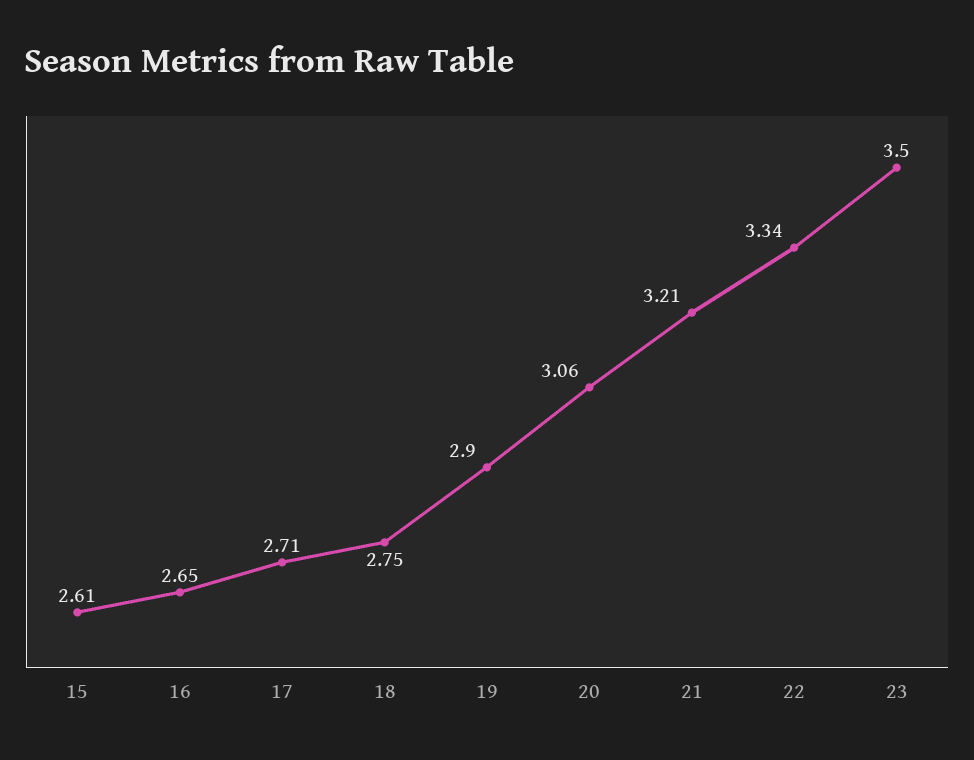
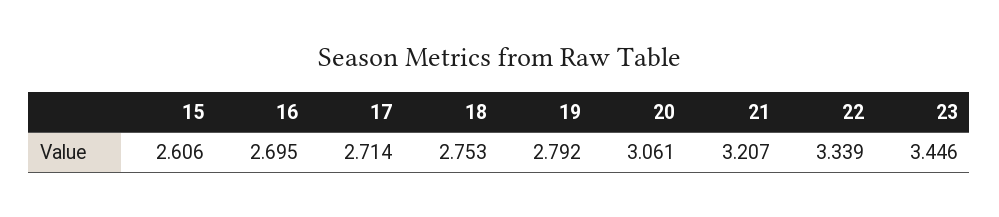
  {
    "15": 2.606,
-   "16": 2.65,
+   "16": 2.695,
    "17": 2.714,
    "18": 2.753,
-   "19": 2.9,
+   "19": 2.792,
    "20": 3.061,
    "21": 3.207,
    "22": 3.339,
-   "23": 3.5
+   "23": 3.446
  }

